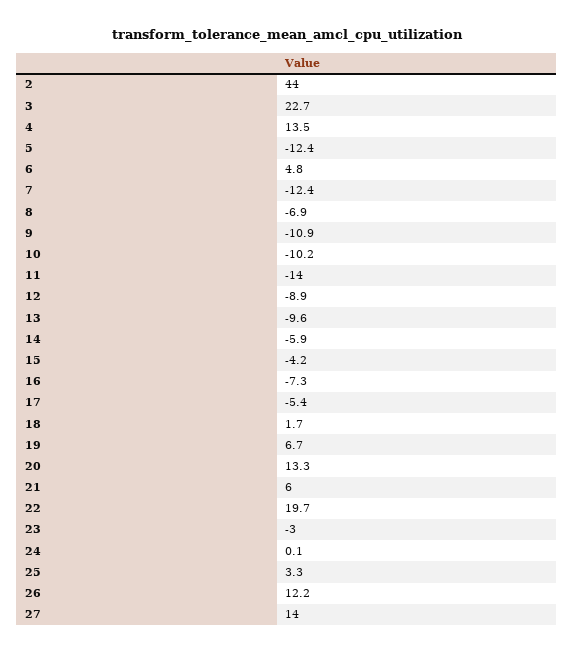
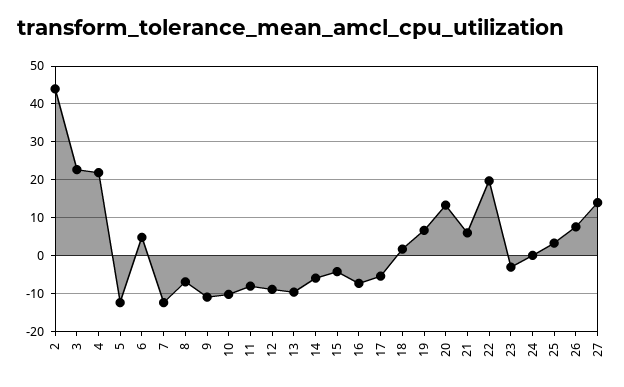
  {
    "2": 44,
    "3": 22.7,
-   "4": 13.5,
+   "4": 22,
    "5": -12.4,
    "6": 4.8,
    "7": -12.4,
    "8": -6.9,
    "9": -10.9,
    "10": -10.2,
-   "11": -14,
+   "11": -8,
    "12": -8.9,
    "13": -9.6,
    "14": -5.9,
    "15": -4.2,
    "16": -7.3,
    "17": -5.4,
    "18": 1.7,
    "19": 6.7,
    "20": 13.3,
    "21": 6,
    "22": 19.7,
    "23": -3,
    "24": 0.1,
    "25": 3.3,
-   "26": 12.2,
+   "26": 8,
    "27": 14
  }

